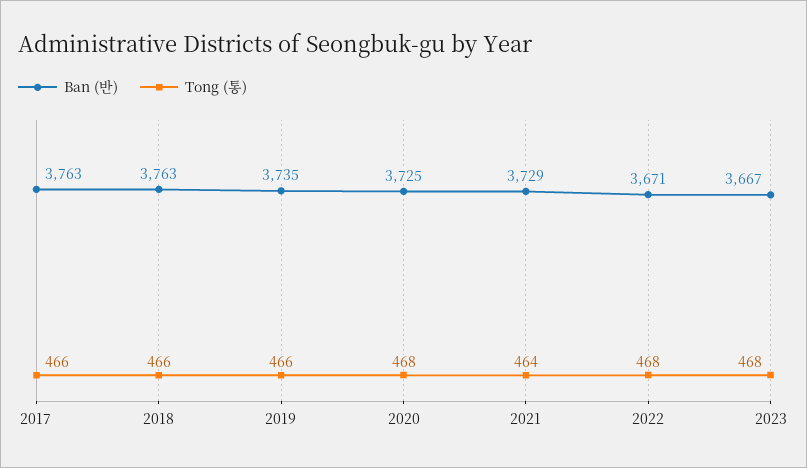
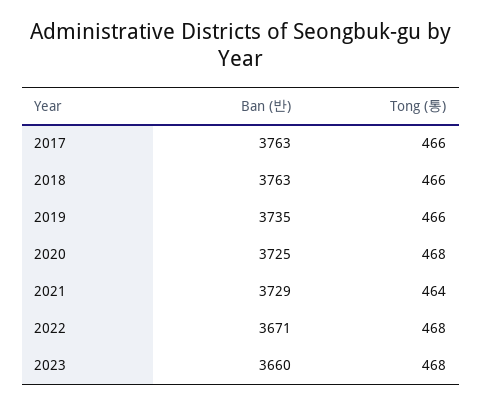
  {
    "Ban (반)": {
      "2017": 3763,
      "2018": 3763,
      "2019": 3735,
      "2020": 3725,
      "2021": 3729,
      "2022": 3671,
-     "2023": 3667
+     "2023": 3660
    },
    "Tong (통)": {
      "2017": 466,
      "2018": 466,
      "2019": 466,
      "2020": 468,
      "2021": 464,
      "2022": 468,
      "2023": 468
    }
  }

